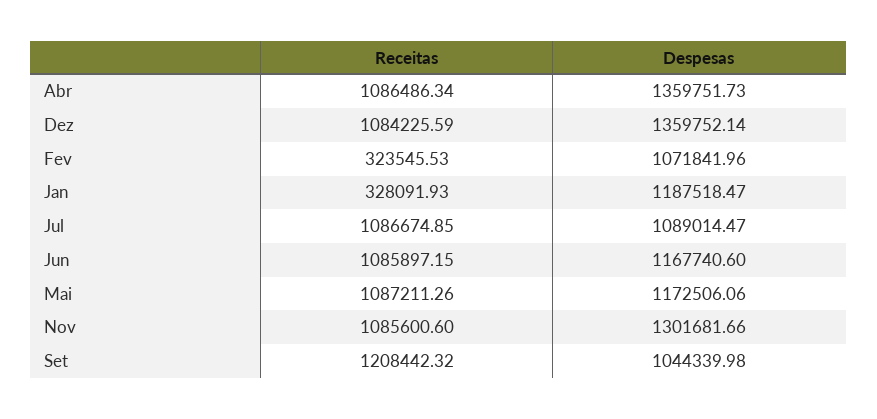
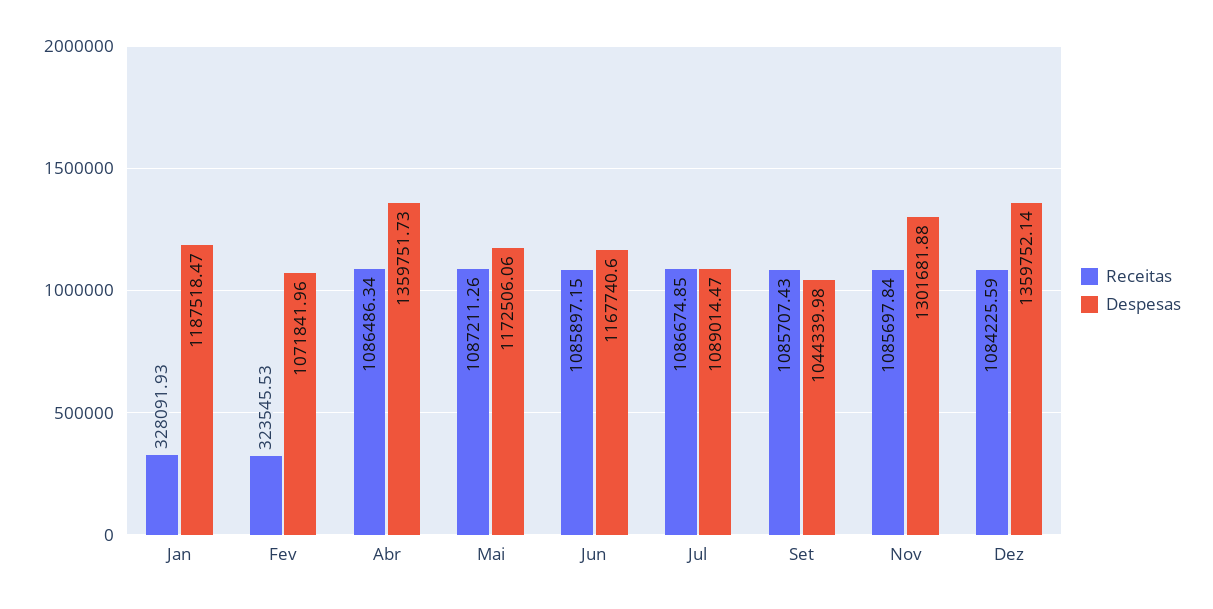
  {
    "Receitas": {
      "Abr": 1086486.34,
      "Dez": 1084225.59,
      "Fev": 323545.53,
      "Jan": 328091.93,
      "Jul": 1086674.85,
      "Jun": 1085897.15,
      "Mai": 1087211.26,
-     "Nov": 1085600.6,
+     "Nov": 1085697.84,
-     "Set": 1208442.32
+     "Set": 1085707.43
    },
    "Despesas": {
      "Abr": 1359751.73,
      "Dez": 1359752.14,
      "Fev": 1071841.96,
      "Jan": 1187518.47,
      "Jul": 1089014.47,
      "Jun": 1167740.6,
      "Mai": 1172506.06,
-     "Nov": 1301681.66,
+     "Nov": 1301681.88,
      "Set": 1044339.98
    }
  }

